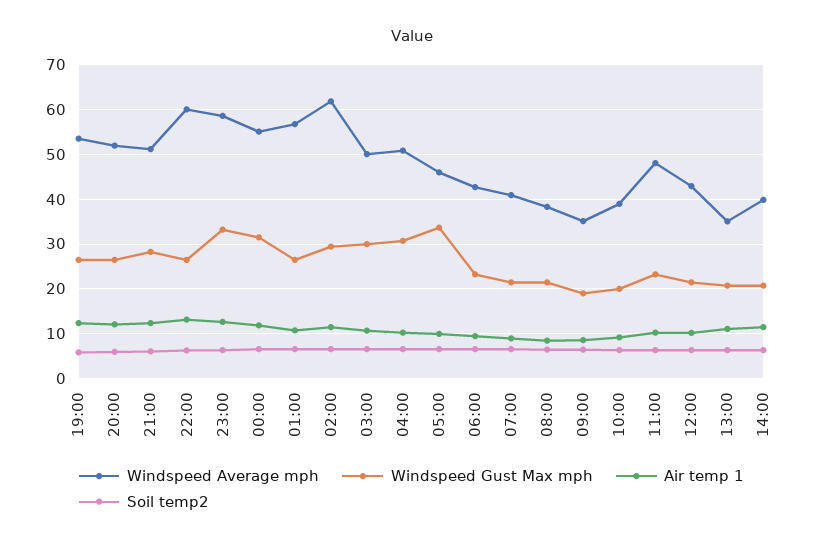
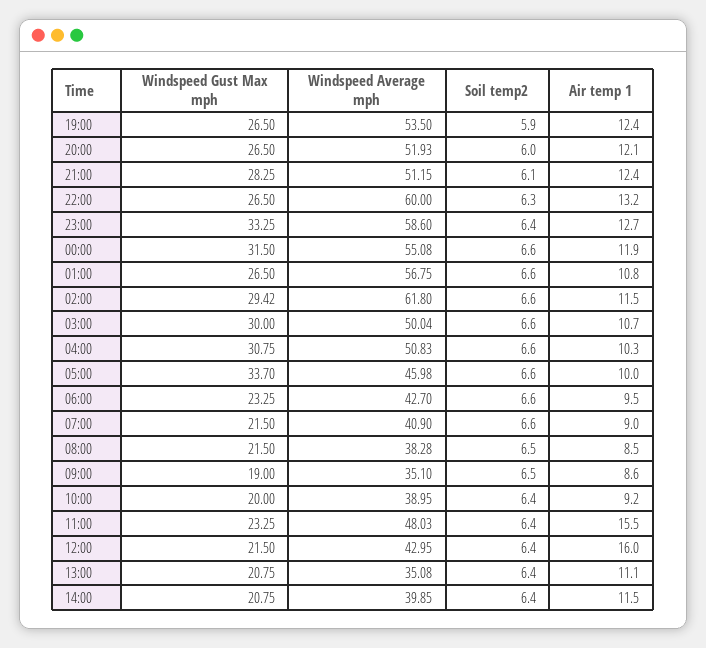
  {
    "Windspeed Average mph": {
      "19:00": 53.5,
      "20:00": 51.93,
      "21:00": 51.15,
      "22:00": 60,
      "23:00": 58.6,
      "00:00": 55.08,
      "01:00": 56.75,
      "02:00": 61.8,
      "03:00": 50.04,
      "04:00": 50.83,
      "05:00": 45.98,
      "06:00": 42.7,
      "07:00": 40.9,
      "08:00": 38.28,
      "09:00": 35.1,
      "10:00": 38.95,
      "11:00": 48.03,
      "12:00": 42.95,
      "13:00": 35.08,
      "14:00": 39.85
    },
    "Windspeed Gust Max mph": {
      "19:00": 26.5,
      "20:00": 26.5,
      "21:00": 28.25,
      "22:00": 26.5,
      "23:00": 33.25,
      "00:00": 31.5,
      "01:00": 26.5,
      "02:00": 29.42,
      "03:00": 30,
      "04:00": 30.75,
      "05:00": 33.7,
      "06:00": 23.25,
      "07:00": 21.5,
      "08:00": 21.5,
      "09:00": 19,
      "10:00": 20,
      "11:00": 23.25,
      "12:00": 21.5,
      "13:00": 20.75,
      "14:00": 20.75
    },
    "Air temp 1": {
      "19:00": 12.4,
      "20:00": 12.1,
      "21:00": 12.4,
      "22:00": 13.2,
      "23:00": 12.7,
      "00:00": 11.9,
      "01:00": 10.8,
      "02:00": 11.5,
      "03:00": 10.7,
      "04:00": 10.3,
      "05:00": 10,
      "06:00": 9.5,
      "07:00": 9,
      "08:00": 8.5,
      "09:00": 8.6,
      "10:00": 9.2,
-     "11:00": 10,
+     "11:00": 15.5,
-     "12:00": 10,
+     "12:00": 16,
      "13:00": 11.1,
      "14:00": 11.5
    },
    "Soil temp2": {
      "19:00": 5.9,
      "20:00": 6,
      "21:00": 6.1,
      "22:00": 6.3,
      "23:00": 6.4,
      "00:00": 6.6,
      "01:00": 6.6,
      "02:00": 6.6,
      "03:00": 6.6,
      "04:00": 6.6,
      "05:00": 6.6,
      "06:00": 6.6,
      "07:00": 6.6,
      "08:00": 6.5,
      "09:00": 6.5,
      "10:00": 6.4,
      "11:00": 6.4,
      "12:00": 6.4,
      "13:00": 6.4,
      "14:00": 6.4
    }
  }

